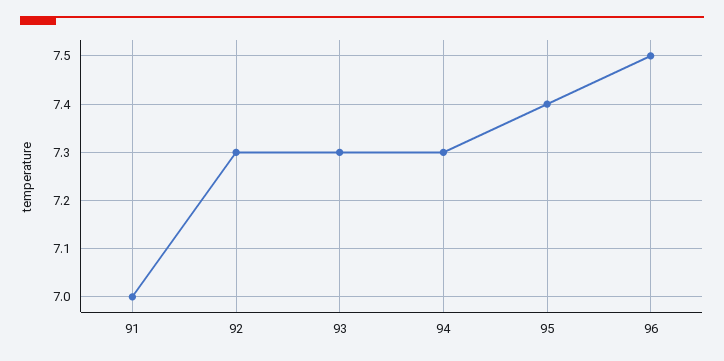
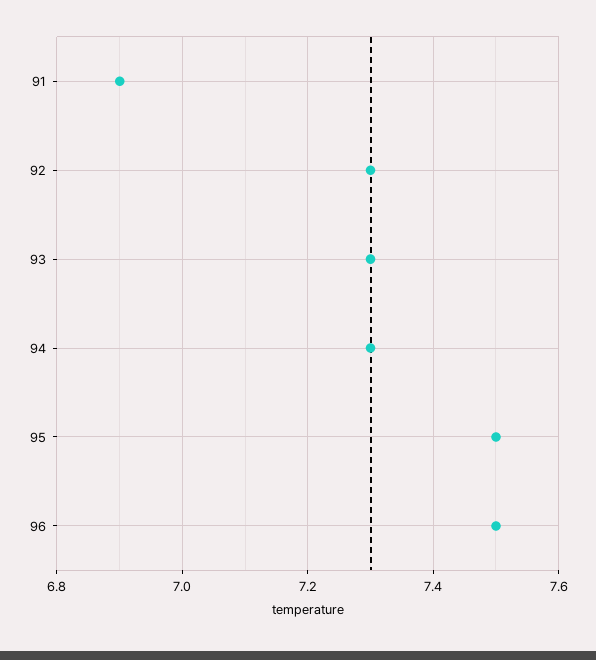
  {
-   "91": 7,
+   "91": 6.9,
    "92": 7.3,
    "93": 7.3,
    "94": 7.3,
-   "95": 7.4,
+   "95": 7.5,
    "96": 7.5
  }

